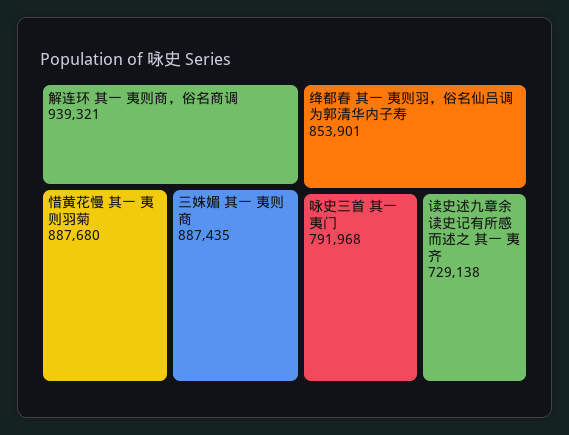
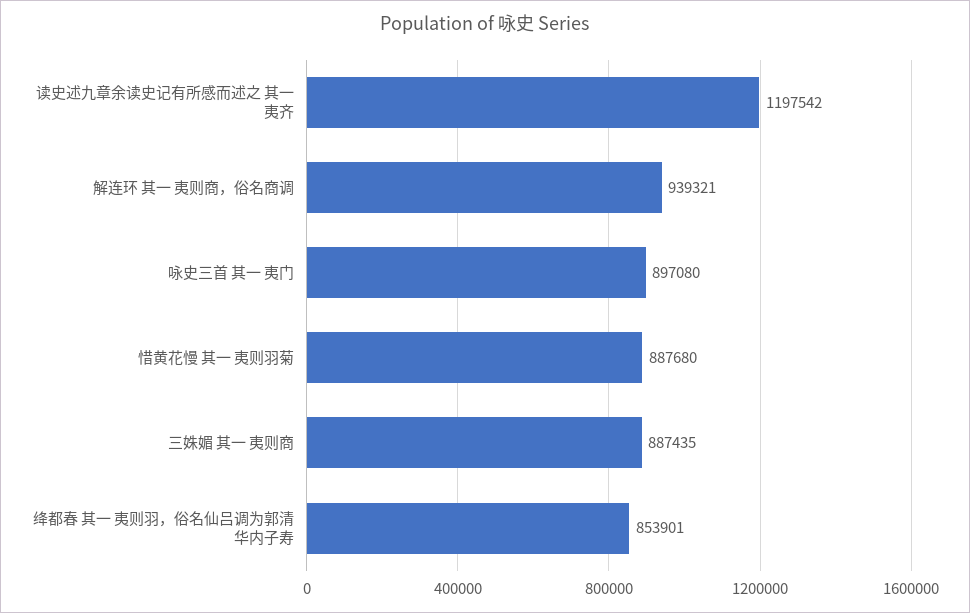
  {
    "解连环 其一 夷则商，俗名商调": 939321,
    "惜黄花慢 其一 夷则羽菊": 887680,
    "三姝媚 其一 夷则商": 887435,
    "绛都春 其一 夷则羽，俗名仙吕调为郭清华内子寿": 853901,
-   "咏史三首 其一 夷门": 791968,
+   "咏史三首 其一 夷门": 897080,
-   "读史述九章余读史记有所感而述之 其一 夷齐": 729138
+   "读史述九章余读史记有所感而述之 其一 夷齐": 1197542
  }

